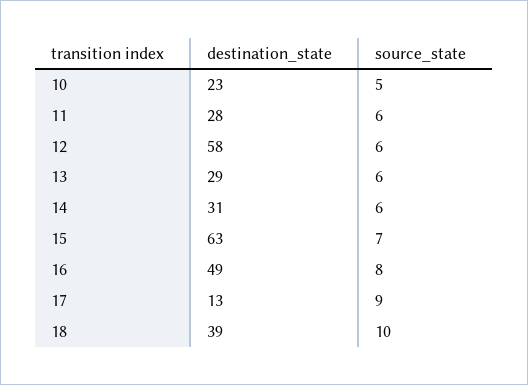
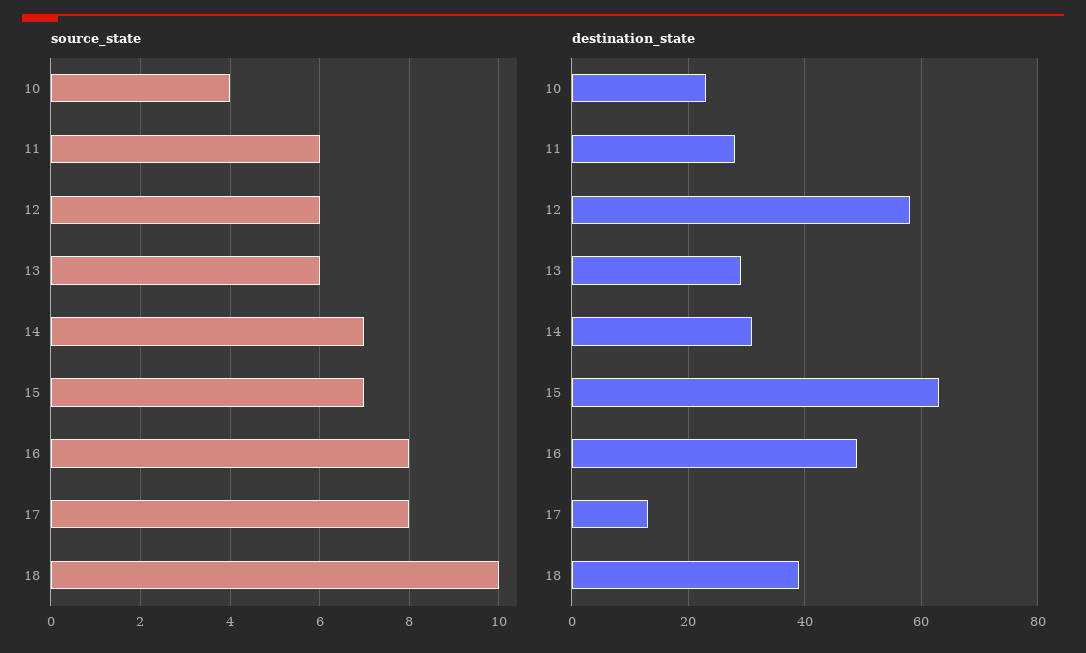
  {
    "destination_state": {
      "10": 23,
      "11": 28,
      "12": 58,
      "13": 29,
      "14": 31,
      "15": 63,
      "16": 49,
      "17": 13,
      "18": 39
    },
    "source_state": {
-     "10": 5,
+     "10": 4,
      "11": 6,
      "12": 6,
      "13": 6,
-     "14": 6,
+     "14": 7,
      "15": 7,
      "16": 8,
-     "17": 9,
+     "17": 8,
      "18": 10
    }
  }

